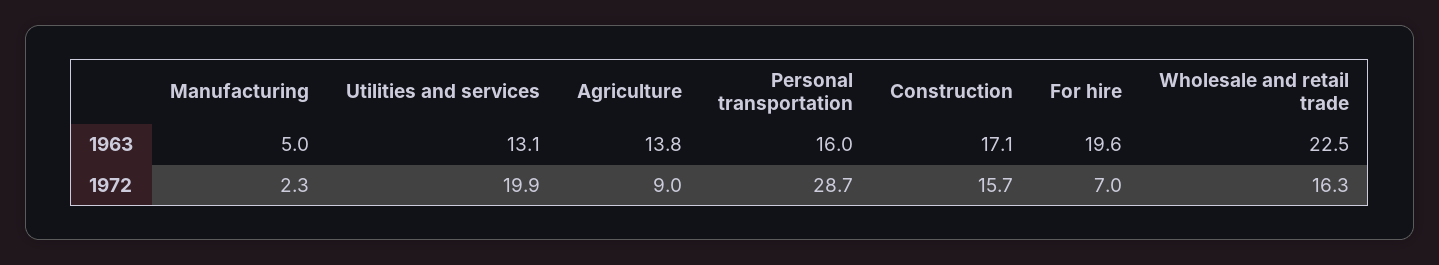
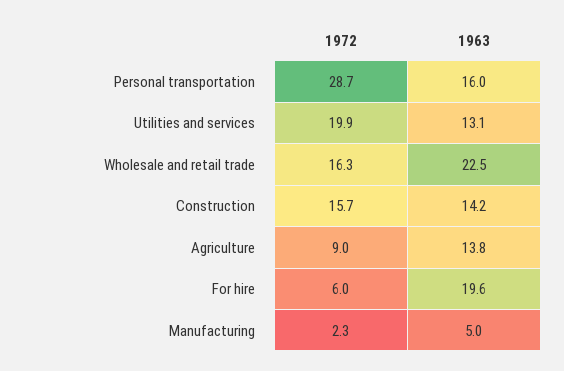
  {
    "Manufacturing": {
      "1963": 5,
      "1972": 2.3
    },
    "Utilities and services": {
      "1963": 13.1,
      "1972": 19.9
    },
    "Agriculture": {
      "1963": 13.8,
      "1972": 9
    },
    "Personal transportation": {
      "1963": 16,
      "1972": 28.7
    },
    "Construction": {
-     "1963": 17.1,
+     "1963": 14.2,
      "1972": 15.7
    },
    "For hire": {
      "1963": 19.6,
-     "1972": 7
+     "1972": 6
    },
    "Wholesale and retail trade": {
      "1963": 22.5,
      "1972": 16.3
    }
  }

